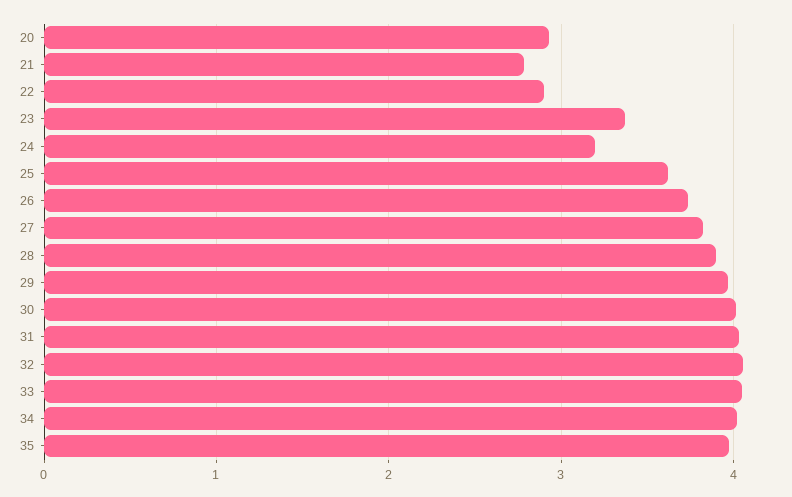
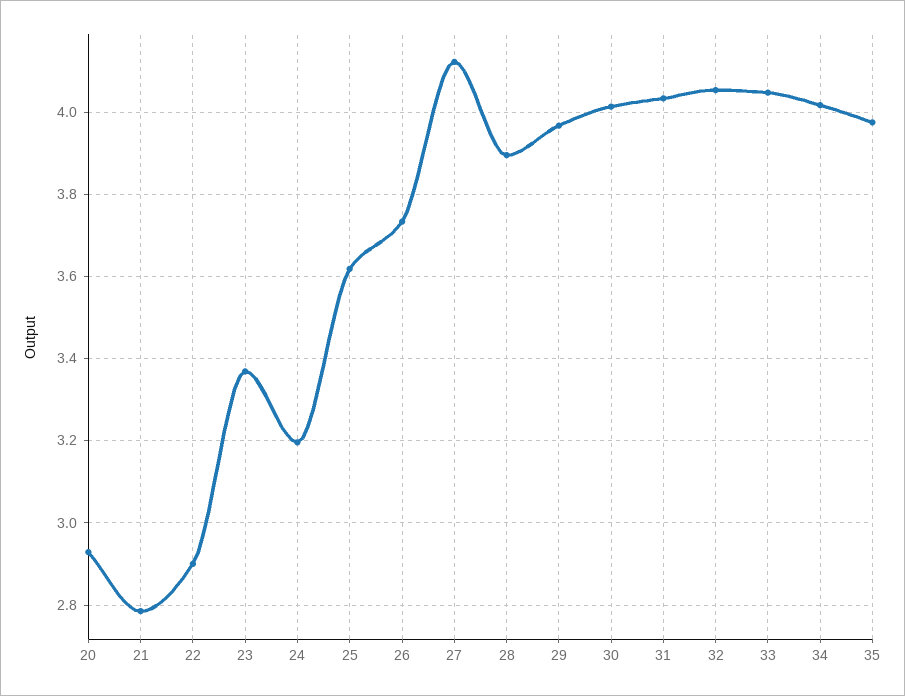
  {
    "20": 2.92,
    "21": 2.78,
    "22": 2.9,
    "23": 3.36,
    "24": 3.2,
    "25": 3.62,
    "26": 3.74,
-   "27": 3.8,
+   "27": 4.12,
    "28": 3.9,
    "29": 3.96,
    "30": 4.02,
    "31": 4.04,
    "32": 4.06,
    "33": 4.04,
    "34": 4.02,
    "35": 3.98
  }

